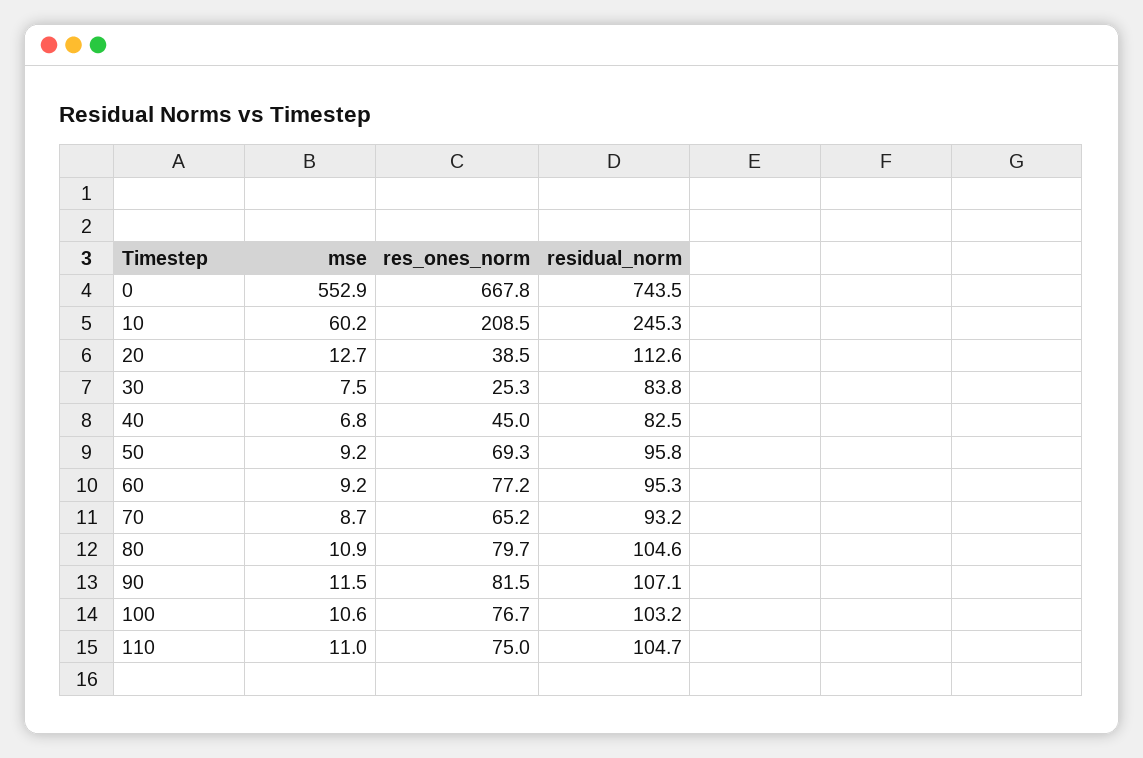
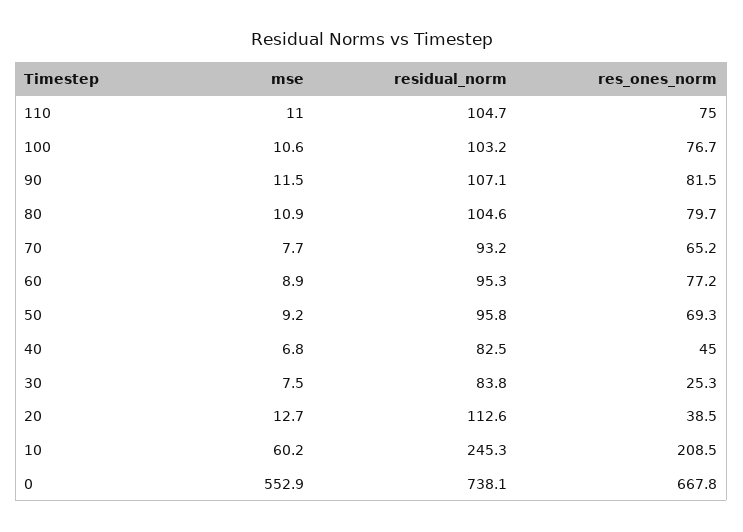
  {
    "mse": {
      "0": 552.9,
      "10": 60.2,
      "20": 12.7,
      "30": 7.5,
      "40": 6.8,
      "50": 9.2,
-     "60": 9.2,
+     "60": 8.9,
-     "70": 8.7,
+     "70": 7.7,
      "80": 10.9,
      "90": 11.5,
      "100": 10.6,
      "110": 11
    },
    "res_ones_norm": {
      "0": 667.8,
      "10": 208.5,
      "20": 38.5,
      "30": 25.3,
      "40": 45,
      "50": 69.3,
      "60": 77.2,
      "70": 65.2,
      "80": 79.7,
      "90": 81.5,
      "100": 76.7,
      "110": 75
    },
    "residual_norm": {
-     "0": 743.5,
+     "0": 738.1,
      "10": 245.3,
      "20": 112.6,
      "30": 83.8,
      "40": 82.5,
      "50": 95.8,
      "60": 95.3,
      "70": 93.2,
      "80": 104.6,
      "90": 107.1,
      "100": 103.2,
      "110": 104.7
    }
  }

